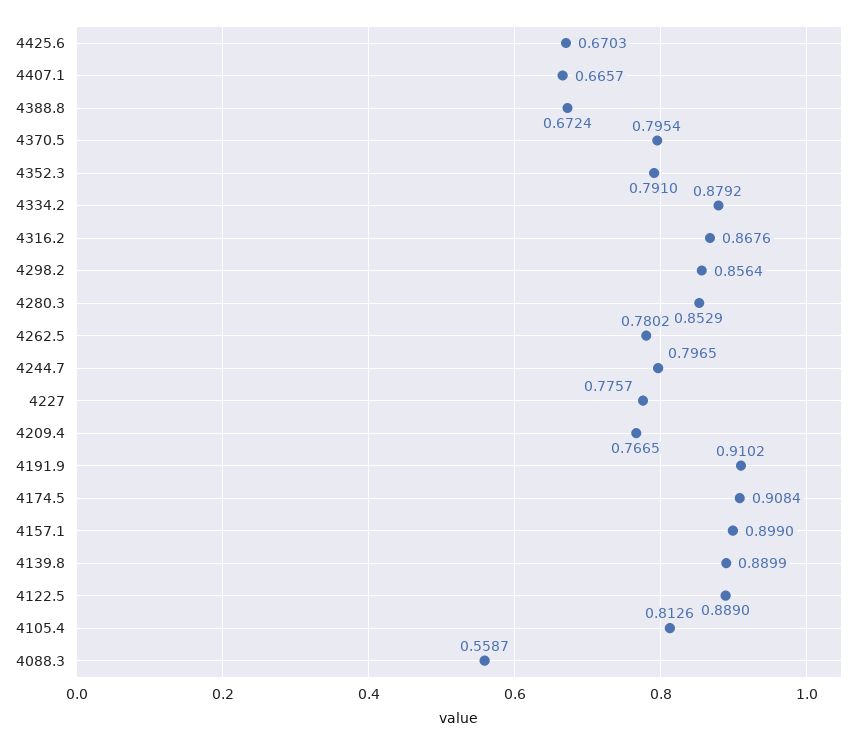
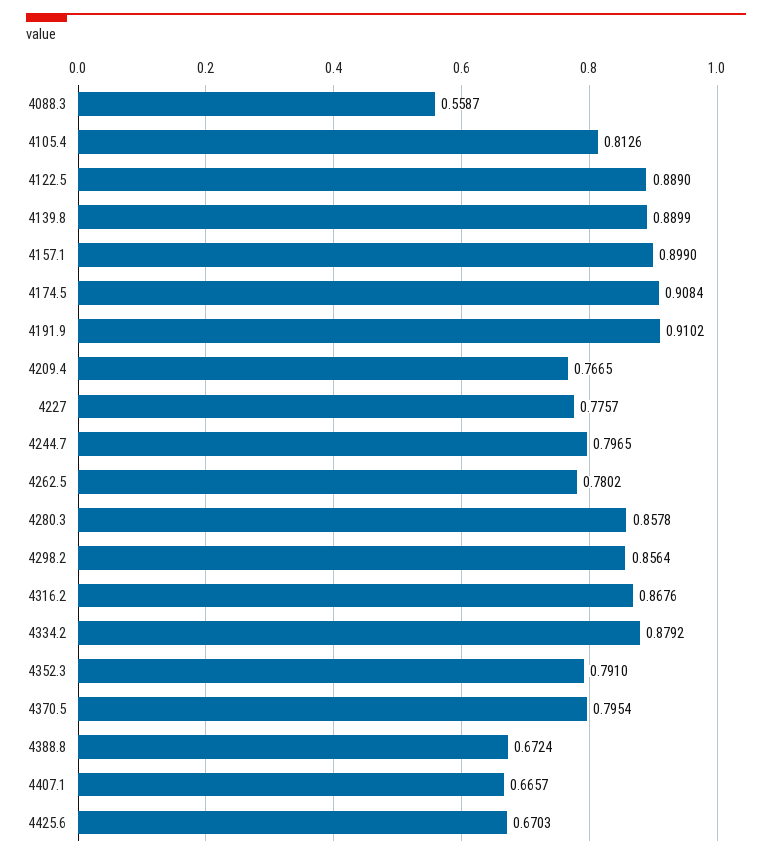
  {
    "4425.6": 0.6703,
    "4407.1": 0.6657,
    "4388.8": 0.6724,
    "4370.5": 0.7954,
    "4352.3": 0.791,
    "4334.2": 0.8792,
    "4316.2": 0.8676,
    "4298.2": 0.8564,
-   "4280.3": 0.8529,
+   "4280.3": 0.8578,
    "4262.5": 0.7802,
    "4244.7": 0.7965,
    "4227": 0.7757,
    "4209.4": 0.7665,
    "4191.9": 0.9102,
    "4174.5": 0.9084,
    "4157.1": 0.899,
    "4139.8": 0.8899,
    "4122.5": 0.889,
    "4105.4": 0.8126,
    "4088.3": 0.5587
  }

